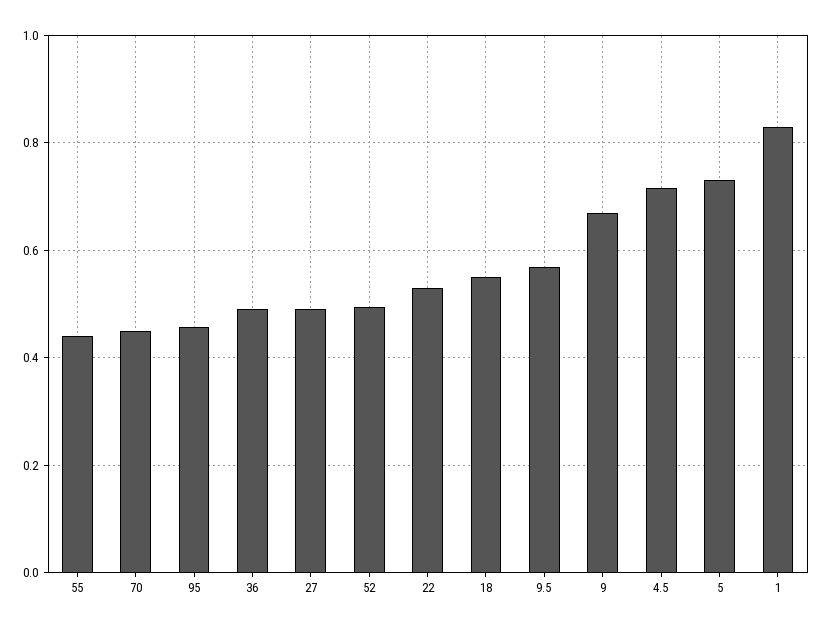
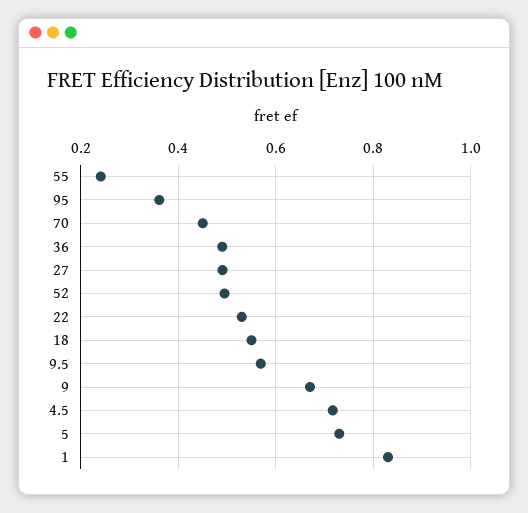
  {
-   "55": 0.44,
+   "55": 0.24,
    "70": 0.46,
-   "95": 0.46,
+   "95": 0.36,
    "36": 0.5,
    "27": 0.5,
    "52": 0.5,
    "22": 0.54,
    "18": 0.56,
    "9.5": 0.56,
    "9": 0.68,
    "4.5": 0.72,
    "5": 0.74,
    "1": 0.84
  }

